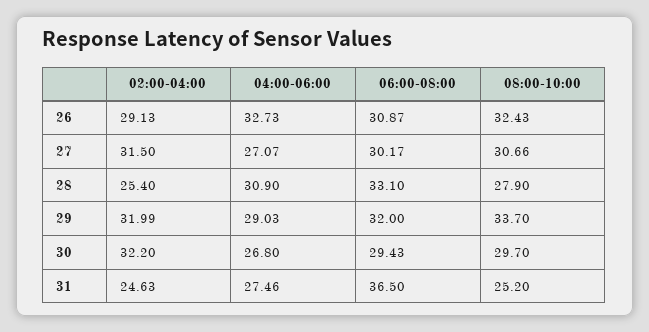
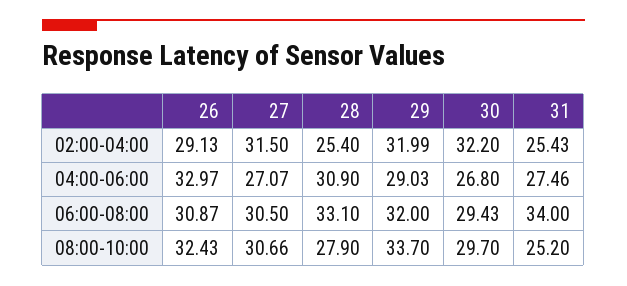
  {
    "02:00-04:00": {
      "26": 29.13,
      "27": 31.5,
      "28": 25.4,
      "29": 31.99,
      "30": 32.2,
-     "31": 24.63
+     "31": 25.43
    },
    "04:00-06:00": {
-     "26": 32.73,
+     "26": 32.97,
      "27": 27.07,
      "28": 30.9,
      "29": 29.03,
      "30": 26.8,
      "31": 27.46
    },
    "06:00-08:00": {
      "26": 30.87,
-     "27": 30.17,
+     "27": 30.5,
      "28": 33.1,
      "29": 32,
      "30": 29.43,
-     "31": 36.5
+     "31": 34
    },
    "08:00-10:00": {
      "26": 32.43,
      "27": 30.66,
      "28": 27.9,
      "29": 33.7,
      "30": 29.7,
      "31": 25.2
    }
  }

